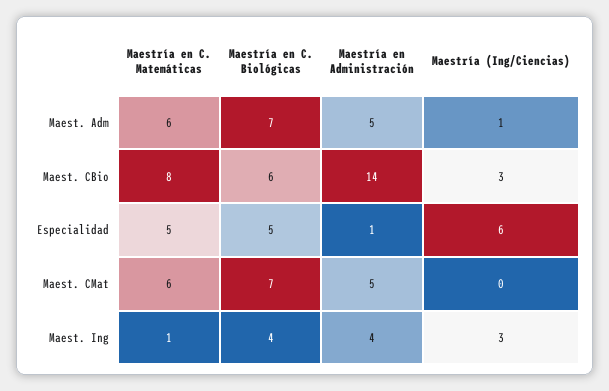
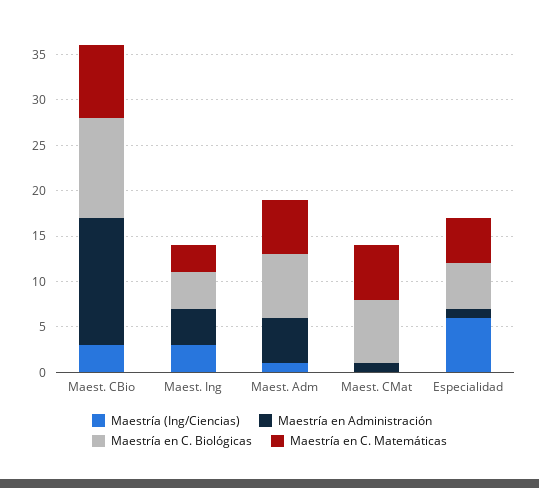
  {
    "Maestría en C. Matemáticas": {
      "Maest. Adm": 6,
      "Maest. CBio": 8,
      "Especialidad": 5,
      "Maest. CMat": 6,
-     "Maest. Ing": 1
+     "Maest. Ing": 3
    },
    "Maestría en C. Biológicas": {
      "Maest. Adm": 7,
-     "Maest. CBio": 6,
+     "Maest. CBio": 11,
      "Especialidad": 5,
      "Maest. CMat": 7,
      "Maest. Ing": 4
    },
    "Maestría en Administración": {
      "Maest. Adm": 5,
      "Maest. CBio": 14,
      "Especialidad": 1,
-     "Maest. CMat": 5,
+     "Maest. CMat": 1,
      "Maest. Ing": 4
    },
    "Maestría (Ing/Ciencias)": {
      "Maest. Adm": 1,
      "Maest. CBio": 3,
      "Especialidad": 6,
      "Maest. CMat": 0,
      "Maest. Ing": 3
    }
  }

